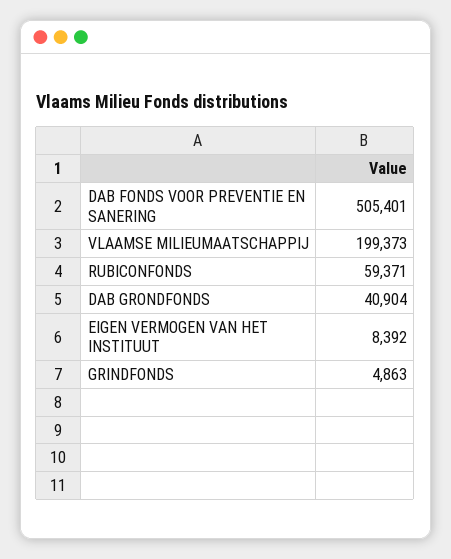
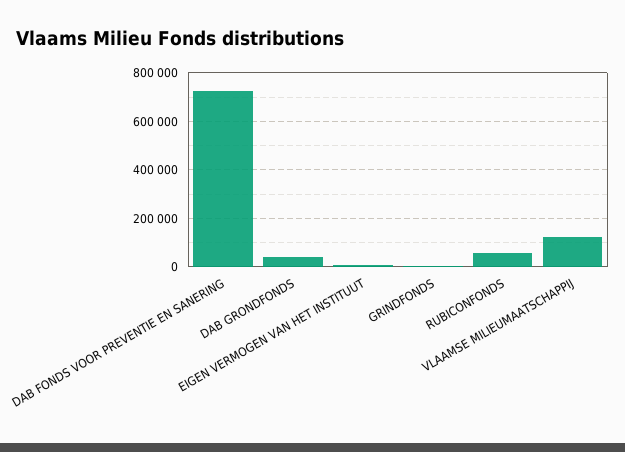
  {
-   "DAB FONDS VOOR PREVENTIE EN SANERING": 505401,
+   "DAB FONDS VOOR PREVENTIE EN SANERING": 725000,
-   "VLAAMSE MILIEUMAATSCHAPPIJ": 199373,
+   "VLAAMSE MILIEUMAATSCHAPPIJ": 125000,
    "RUBICONFONDS": 59371,
    "DAB GRONDFONDS": 40904,
    "EIGEN VERMOGEN VAN HET INSTITUUT": 8392,
    "GRINDFONDS": 4863
  }

